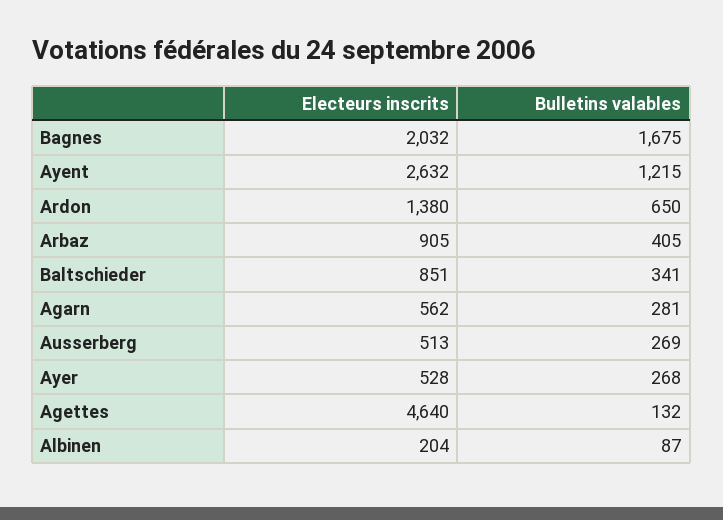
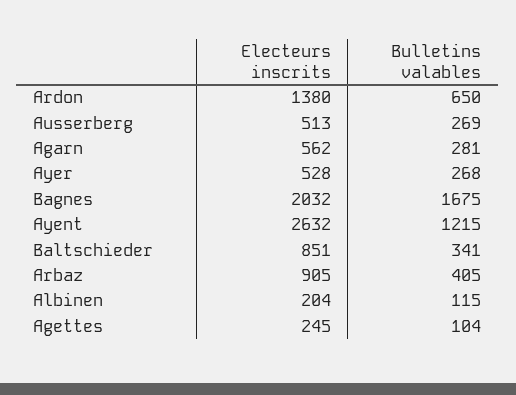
  {
    "Electeurs inscrits": {
      "Bagnes": 2032,
      "Ayent": 2632,
      "Ardon": 1380,
      "Arbaz": 905,
      "Baltschieder": 851,
      "Agarn": 562,
      "Ausserberg": 513,
      "Ayer": 528,
-     "Agettes": 4640,
+     "Agettes": 245,
      "Albinen": 204
    },
    "Bulletins valables": {
      "Bagnes": 1675,
      "Ayent": 1215,
      "Ardon": 650,
      "Arbaz": 405,
      "Baltschieder": 341,
      "Agarn": 281,
      "Ausserberg": 269,
      "Ayer": 268,
-     "Agettes": 132,
+     "Agettes": 104,
-     "Albinen": 87
+     "Albinen": 115
    }
  }

